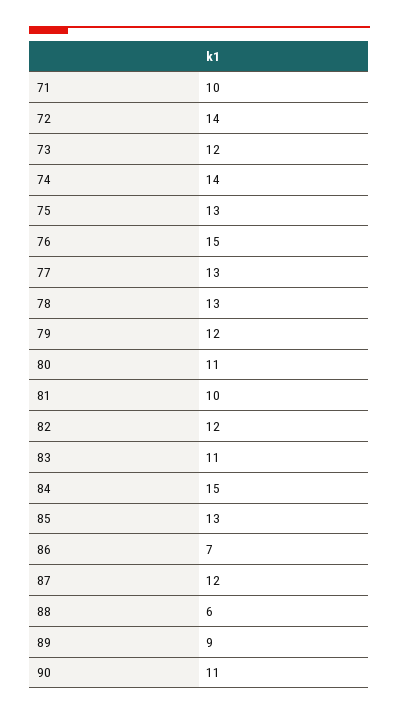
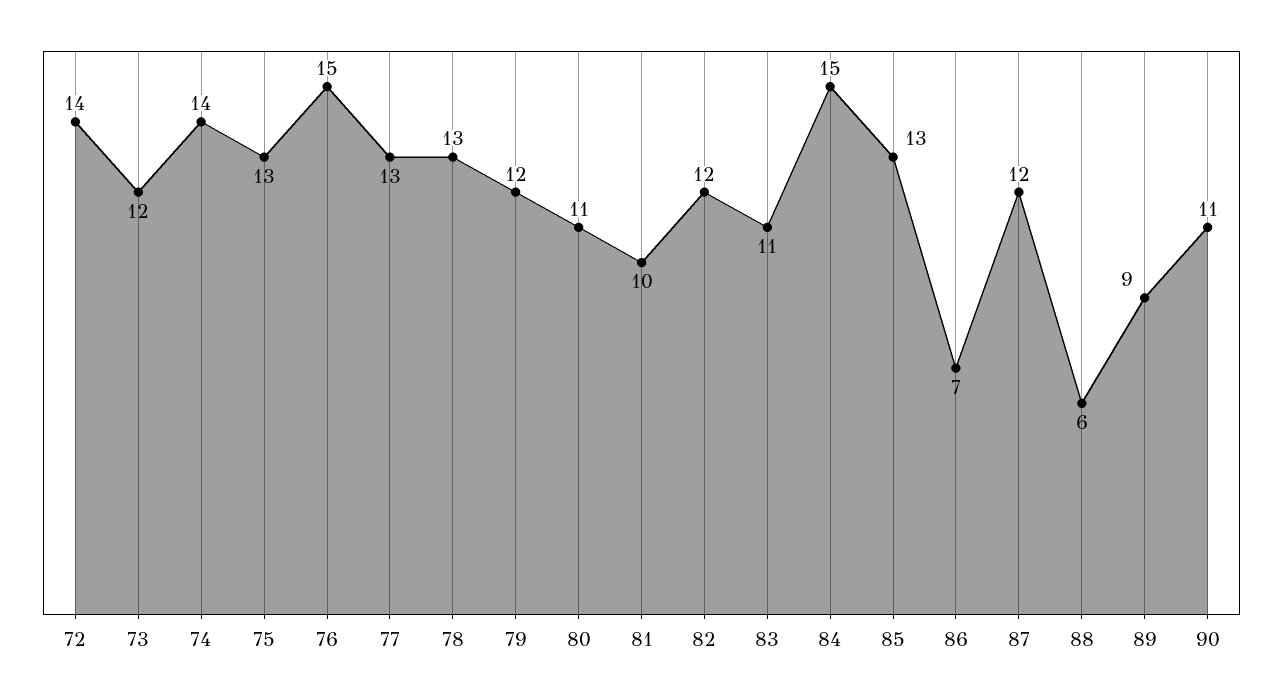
  {
-   "71": 10,
    "72": 14,
    "73": 12,
    "74": 14,
    "75": 13,
    "76": 15,
    "77": 13,
    "78": 13,
    "79": 12,
    "80": 11,
    "81": 10,
    "82": 12,
    "83": 11,
    "84": 15,
    "85": 13,
    "86": 7,
    "87": 12,
    "88": 6,
    "89": 9,
    "90": 11
  }

